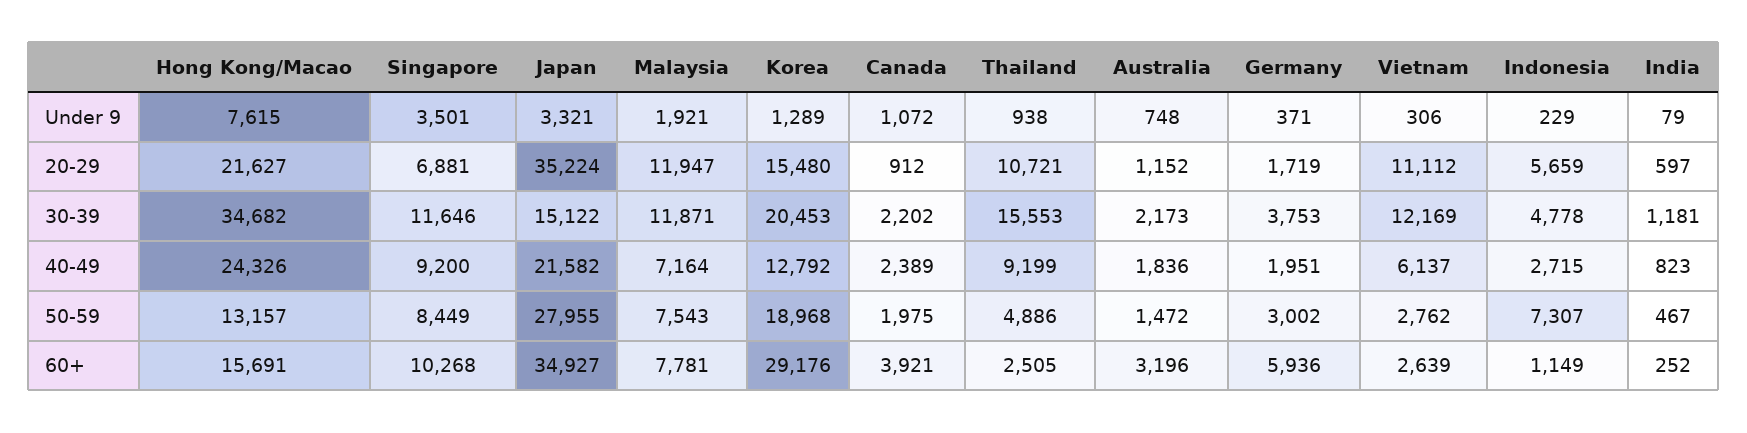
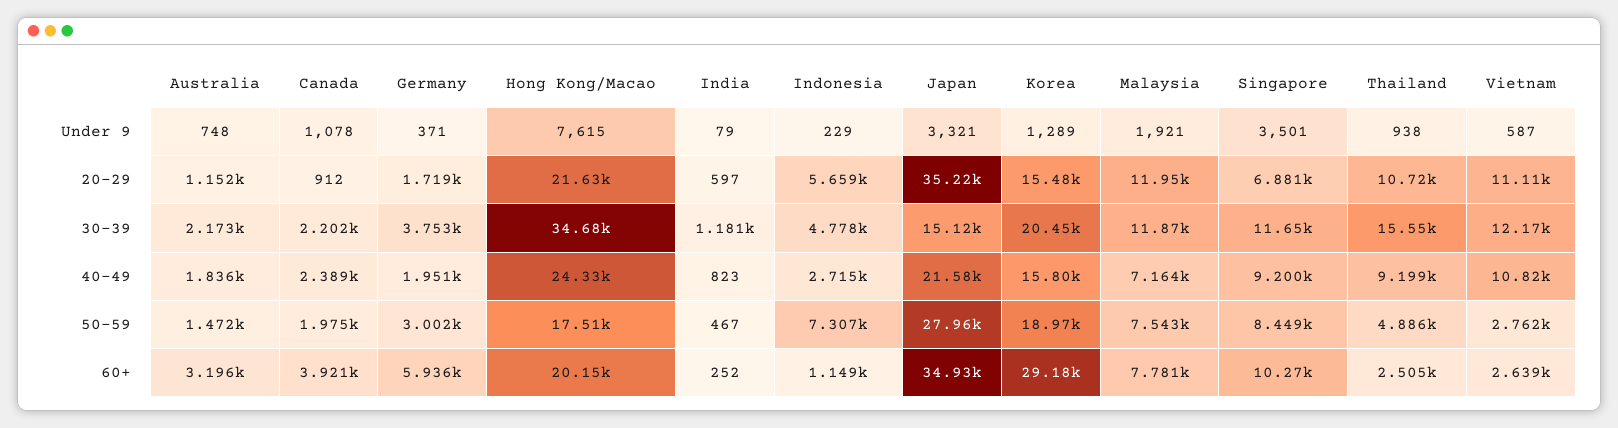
  {
    "Hong Kong/Macao": {
      "Under 9": 7615,
      "20-29": 21627,
      "30-39": 34682,
      "40-49": 24326,
-     "50-59": 13157,
+     "50-59": 17510,
-     "60+": 15691
+     "60+": 20150
    },
    "Singapore": {
      "Under 9": 3501,
      "20-29": 6881,
      "30-39": 11646,
      "40-49": 9200,
      "50-59": 8449,
      "60+": 10268
    },
    "Japan": {
      "Under 9": 3321,
      "20-29": 35224,
      "30-39": 15122,
      "40-49": 21582,
      "50-59": 27955,
      "60+": 34927
    },
    "Malaysia": {
      "Under 9": 1921,
      "20-29": 11947,
      "30-39": 11871,
      "40-49": 7164,
      "50-59": 7543,
      "60+": 7781
    },
    "Korea": {
      "Under 9": 1289,
      "20-29": 15480,
      "30-39": 20453,
-     "40-49": 12792,
+     "40-49": 15800,
      "50-59": 18968,
      "60+": 29176
    },
    "Canada": {
-     "Under 9": 1072,
+     "Under 9": 1078,
      "20-29": 912,
      "30-39": 2202,
      "40-49": 2389,
      "50-59": 1975,
      "60+": 3921
    },
    "Thailand": {
      "Under 9": 938,
      "20-29": 10721,
      "30-39": 15553,
      "40-49": 9199,
      "50-59": 4886,
      "60+": 2505
    },
    "Australia": {
      "Under 9": 748,
      "20-29": 1152,
      "30-39": 2173,
      "40-49": 1836,
      "50-59": 1472,
      "60+": 3196
    },
    "Germany": {
      "Under 9": 371,
      "20-29": 1719,
      "30-39": 3753,
      "40-49": 1951,
      "50-59": 3002,
      "60+": 5936
    },
    "Vietnam": {
-     "Under 9": 306,
+     "Under 9": 587,
      "20-29": 11112,
      "30-39": 12169,
-     "40-49": 6137,
+     "40-49": 10820,
      "50-59": 2762,
      "60+": 2639
    },
    "Indonesia": {
      "Under 9": 229,
      "20-29": 5659,
      "30-39": 4778,
      "40-49": 2715,
      "50-59": 7307,
      "60+": 1149
    },
    "India": {
      "Under 9": 79,
      "20-29": 597,
      "30-39": 1181,
      "40-49": 823,
      "50-59": 467,
      "60+": 252
    }
  }

